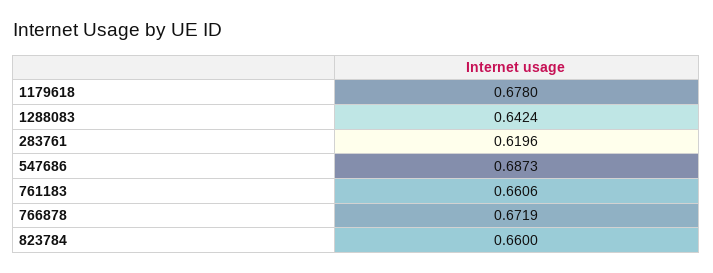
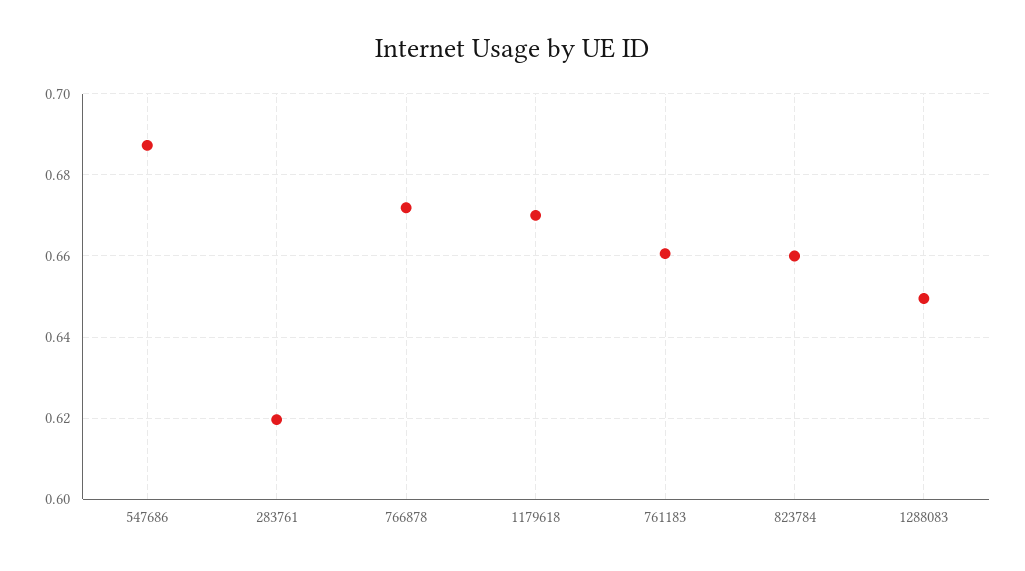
  {
-   "1179618": 0.678,
+   "1179618": 0.67,
-   "1288083": 0.6424,
+   "1288083": 0.65,
    "283761": 0.6196,
    "547686": 0.6873,
    "761183": 0.6606,
    "766878": 0.6719,
    "823784": 0.66
  }

